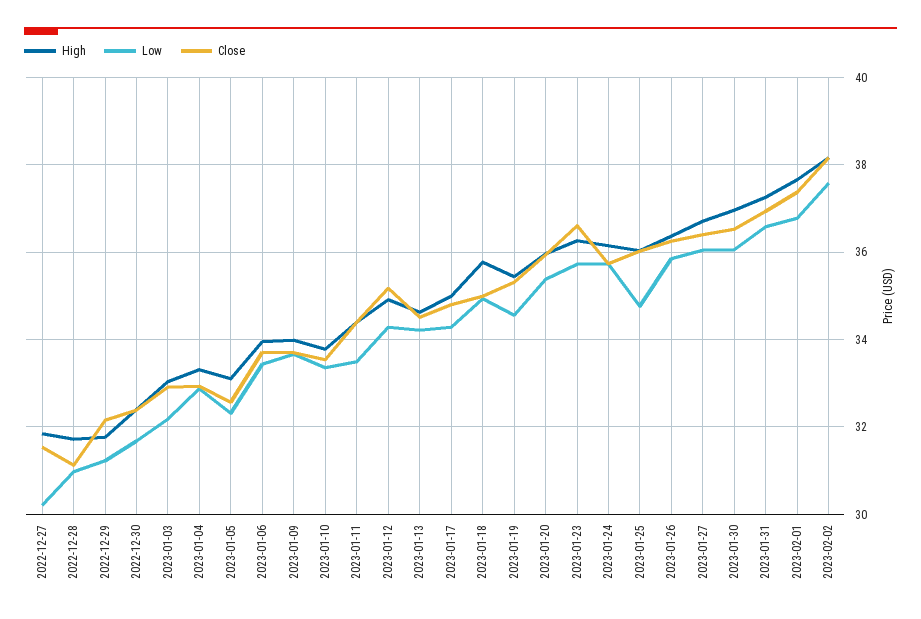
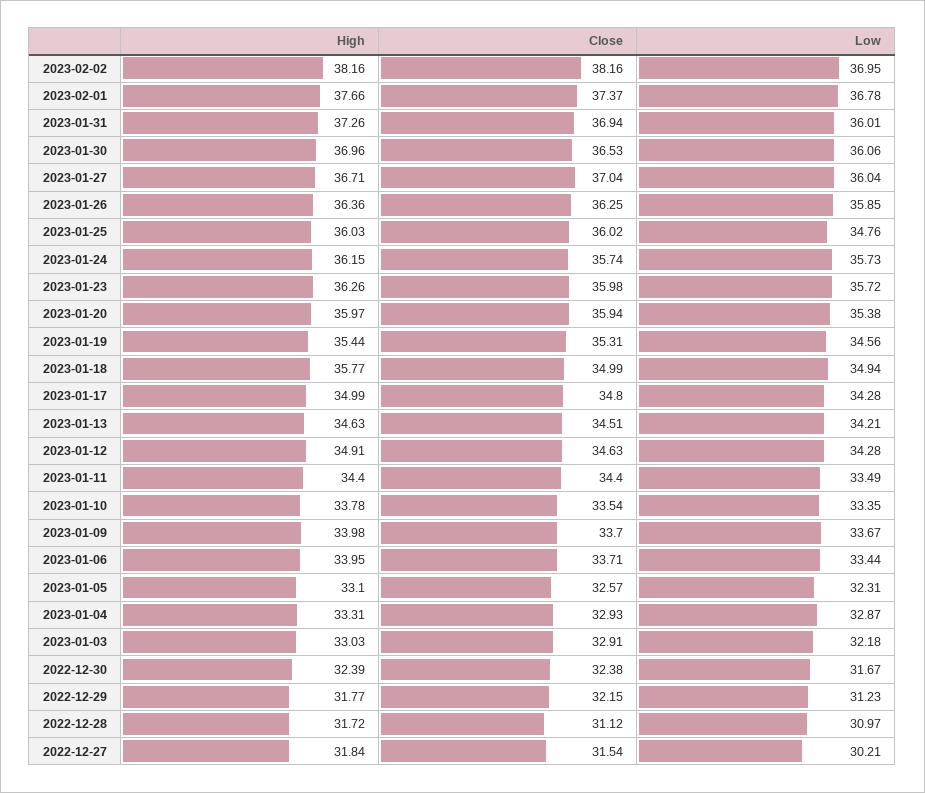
  {
    "High": {
      "2022-12-27": 31.84,
      "2022-12-28": 31.72,
      "2022-12-29": 31.77,
      "2022-12-30": 32.39,
      "2023-01-03": 33.03,
      "2023-01-04": 33.31,
      "2023-01-05": 33.1,
      "2023-01-06": 33.95,
      "2023-01-09": 33.98,
      "2023-01-10": 33.78,
      "2023-01-11": 34.4,
      "2023-01-12": 34.91,
      "2023-01-13": 34.63,
      "2023-01-17": 34.99,
      "2023-01-18": 35.77,
      "2023-01-19": 35.44,
      "2023-01-20": 35.97,
      "2023-01-23": 36.26,
      "2023-01-24": 36.15,
      "2023-01-25": 36.03,
      "2023-01-26": 36.36,
      "2023-01-27": 36.71,
      "2023-01-30": 36.96,
      "2023-01-31": 37.26,
      "2023-02-01": 37.66,
      "2023-02-02": 38.16
    },
    "Low": {
      "2022-12-27": 30.21,
      "2022-12-28": 30.97,
      "2022-12-29": 31.23,
      "2022-12-30": 31.67,
      "2023-01-03": 32.18,
      "2023-01-04": 32.87,
      "2023-01-05": 32.31,
      "2023-01-06": 33.44,
      "2023-01-09": 33.67,
      "2023-01-10": 33.35,
      "2023-01-11": 33.49,
      "2023-01-12": 34.28,
      "2023-01-13": 34.21,
      "2023-01-17": 34.28,
      "2023-01-18": 34.94,
      "2023-01-19": 34.56,
      "2023-01-20": 35.38,
      "2023-01-23": 35.72,
      "2023-01-24": 35.73,
      "2023-01-25": 34.76,
      "2023-01-26": 35.85,
      "2023-01-27": 36.04,
      "2023-01-30": 36.06,
-     "2023-01-31": 36.6,
+     "2023-01-31": 36.01,
      "2023-02-01": 36.78,
-     "2023-02-02": 37.6
+     "2023-02-02": 36.95
    },
    "Close": {
      "2022-12-27": 31.54,
      "2022-12-28": 31.12,
      "2022-12-29": 32.15,
      "2022-12-30": 32.38,
      "2023-01-03": 32.91,
      "2023-01-04": 32.93,
      "2023-01-05": 32.57,
      "2023-01-06": 33.71,
      "2023-01-09": 33.7,
      "2023-01-10": 33.54,
      "2023-01-11": 34.4,
-     "2023-01-12": 35.2,
+     "2023-01-12": 34.63,
      "2023-01-13": 34.51,
      "2023-01-17": 34.8,
      "2023-01-18": 34.99,
      "2023-01-19": 35.31,
      "2023-01-20": 35.94,
-     "2023-01-23": 36.6,
+     "2023-01-23": 35.98,
      "2023-01-24": 35.74,
      "2023-01-25": 36.02,
      "2023-01-26": 36.25,
-     "2023-01-27": 36.4,
+     "2023-01-27": 37.04,
      "2023-01-30": 36.53,
      "2023-01-31": 36.94,
      "2023-02-01": 37.37,
      "2023-02-02": 38.16
    }
  }

